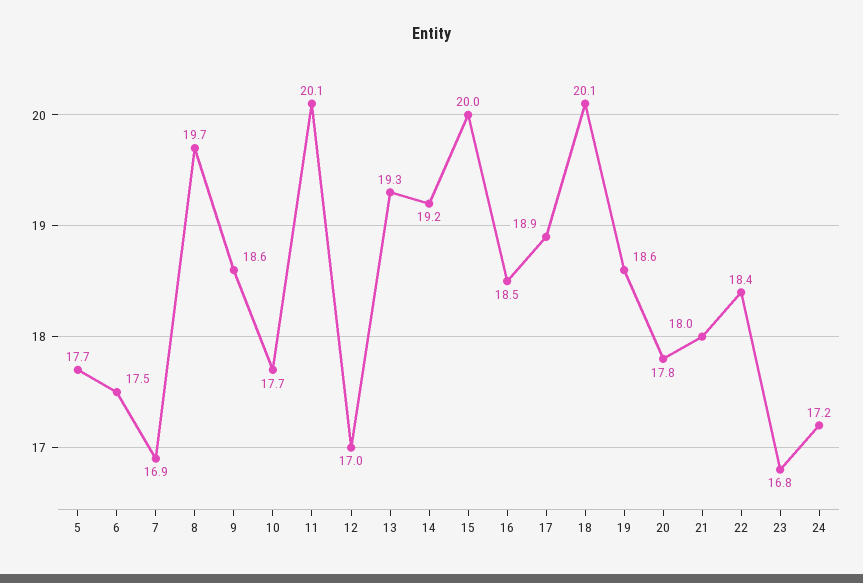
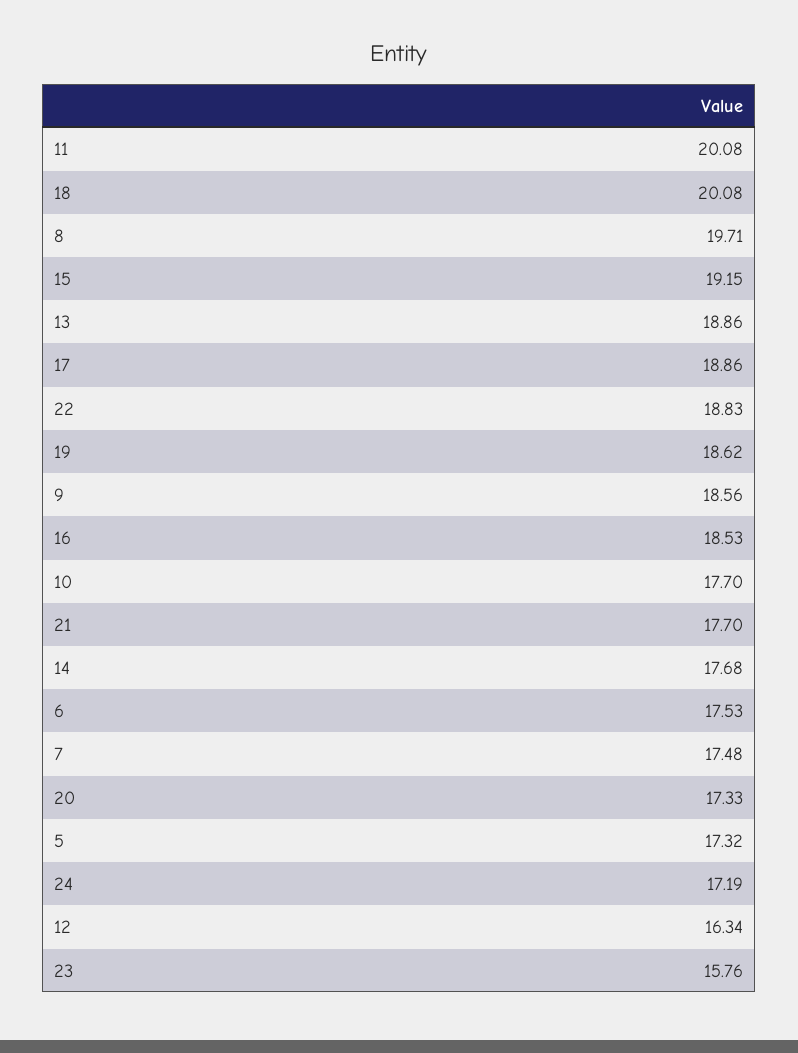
  {
-   "5": 17.7,
+   "5": 17.32,
    "6": 17.53,
-   "7": 16.9,
+   "7": 17.48,
    "8": 19.71,
    "9": 18.56,
    "10": 17.7,
    "11": 20.08,
-   "12": 17,
+   "12": 16.34,
-   "13": 19.3,
+   "13": 18.86,
-   "14": 19.2,
+   "14": 17.68,
-   "15": 20,
+   "15": 19.15,
    "16": 18.53,
    "17": 18.86,
    "18": 20.08,
    "19": 18.62,
-   "20": 17.8,
+   "20": 17.33,
-   "21": 18,
+   "21": 17.7,
-   "22": 18.4,
+   "22": 18.83,
-   "23": 16.8,
+   "23": 15.76,
    "24": 17.19
  }

